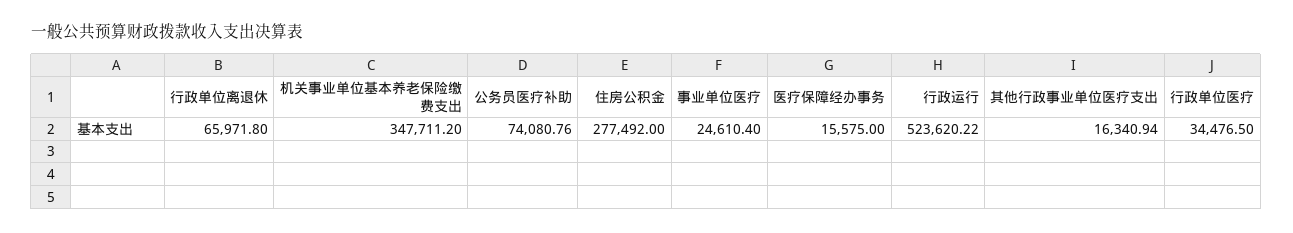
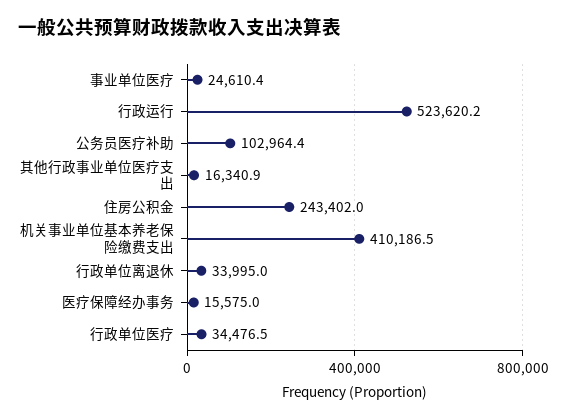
  {
-   "行政单位离退休": 65971.8,
+   "行政单位离退休": 33995,
-   "机关事业单位基本养老保险缴费支出": 347711.2,
+   "机关事业单位基本养老保险缴费支出": 410186.5,
-   "公务员医疗补助": 74080.76,
+   "公务员医疗补助": 102964.4,
-   "住房公积金": 277492,
+   "住房公积金": 243402,
    "事业单位医疗": 24610.4,
    "医疗保障经办事务": 15575,
    "行政运行": 523620.22,
    "其他行政事业单位医疗支出": 16340.94,
    "行政单位医疗": 34476.5
  }

